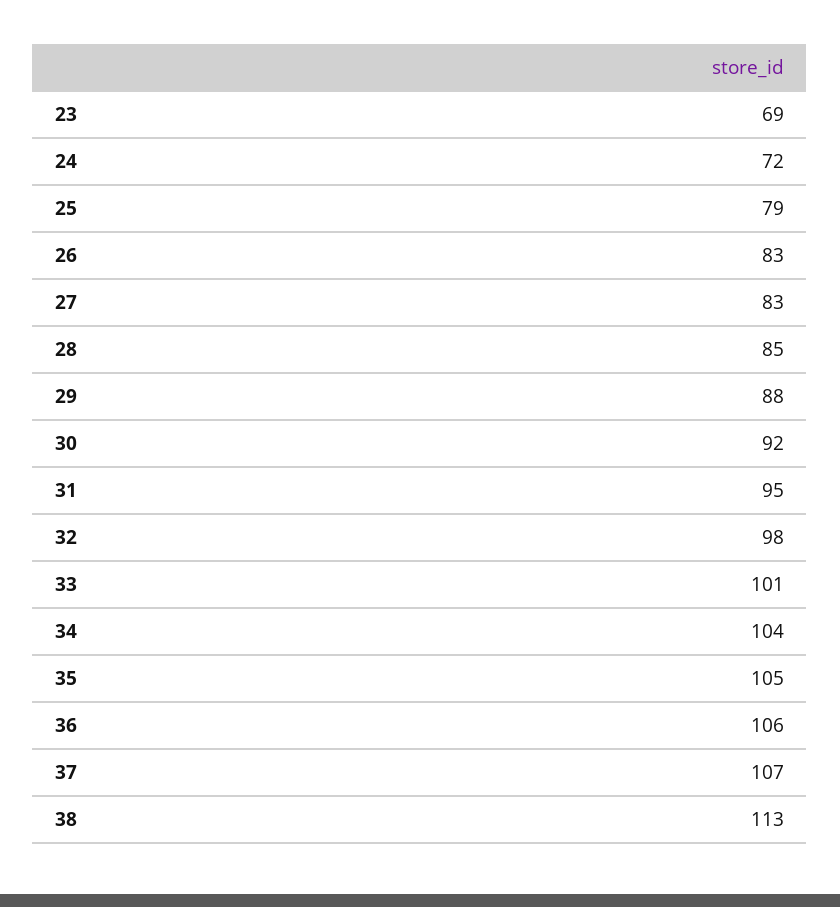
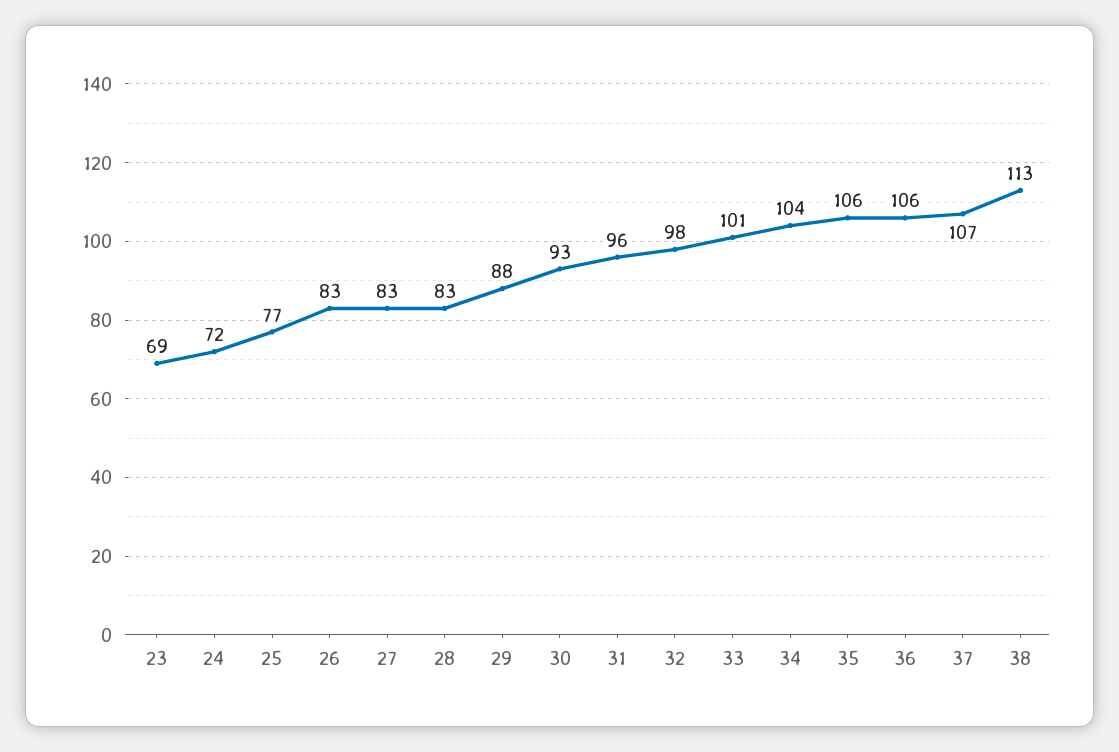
  {
    "23": 69,
    "24": 72,
-   "25": 79,
+   "25": 77,
    "26": 83,
    "27": 83,
-   "28": 85,
+   "28": 83,
    "29": 88,
-   "30": 92,
+   "30": 93,
-   "31": 95,
+   "31": 96,
    "32": 98,
    "33": 101,
    "34": 104,
-   "35": 105,
+   "35": 106,
    "36": 106,
    "37": 107,
    "38": 113
  }

